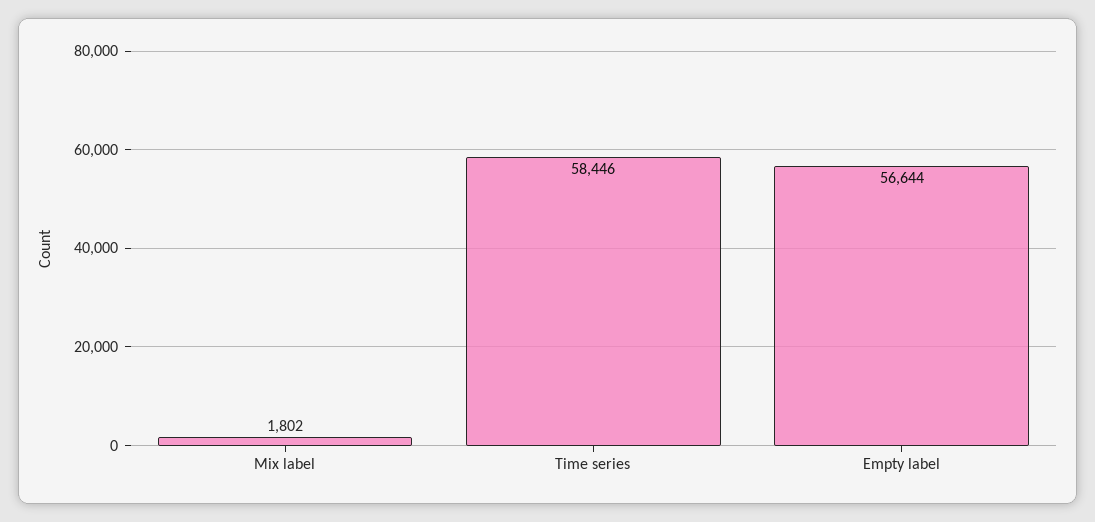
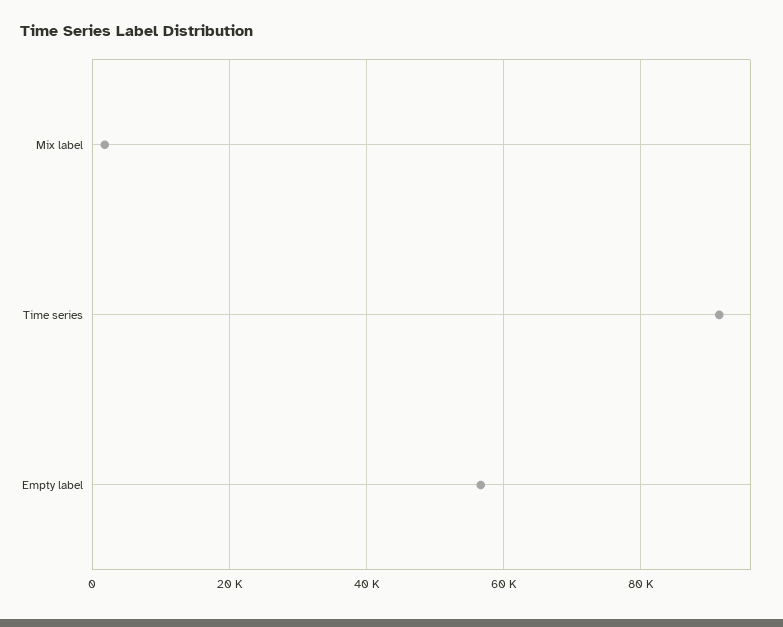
  {
    "Mix label": 1802,
-   "Time series": 58446,
+   "Time series": 92000,
    "Empty label": 56644
  }

